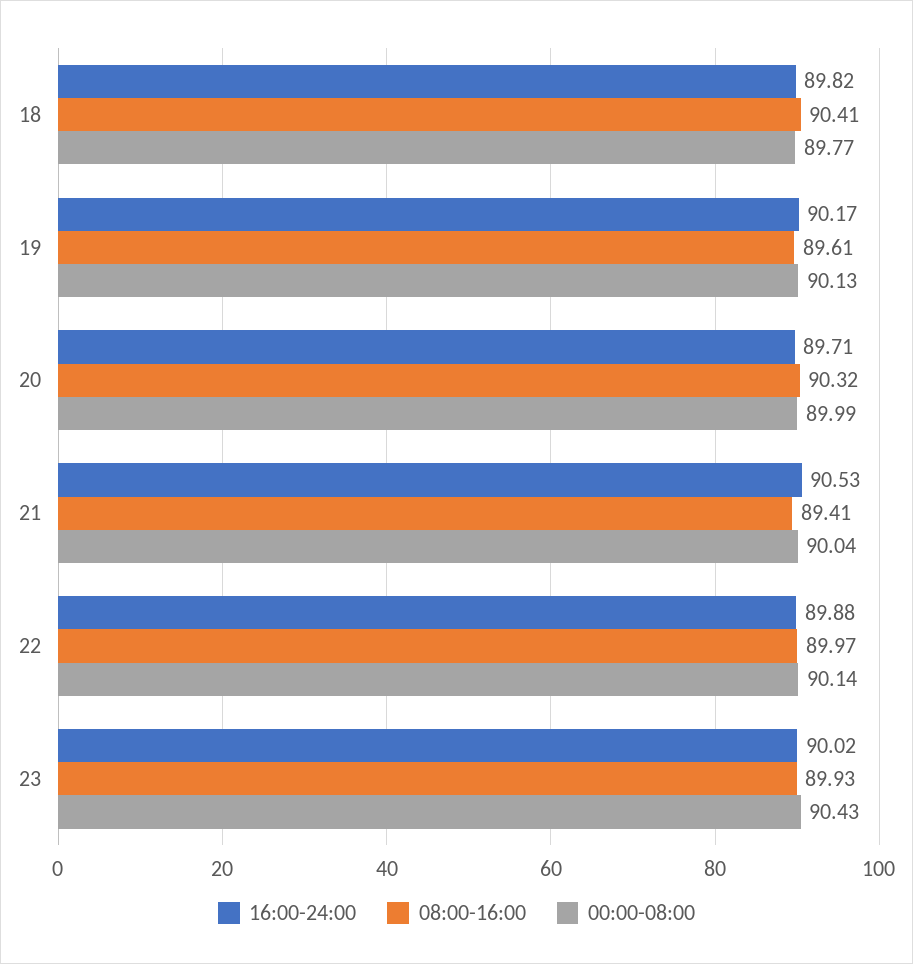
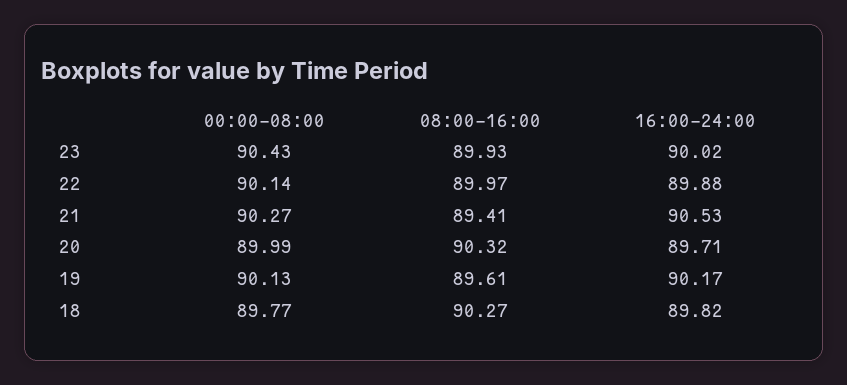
  {
    "16:00-24:00": {
      "18": 89.82,
      "19": 90.17,
      "20": 89.71,
      "21": 90.53,
      "22": 89.88,
      "23": 90.02
    },
    "08:00-16:00": {
-     "18": 90.41,
+     "18": 90.27,
      "19": 89.61,
      "20": 90.32,
      "21": 89.41,
      "22": 89.97,
      "23": 89.93
    },
    "00:00-08:00": {
      "18": 89.77,
      "19": 90.13,
      "20": 89.99,
-     "21": 90.04,
+     "21": 90.27,
      "22": 90.14,
      "23": 90.43
    }
  }

